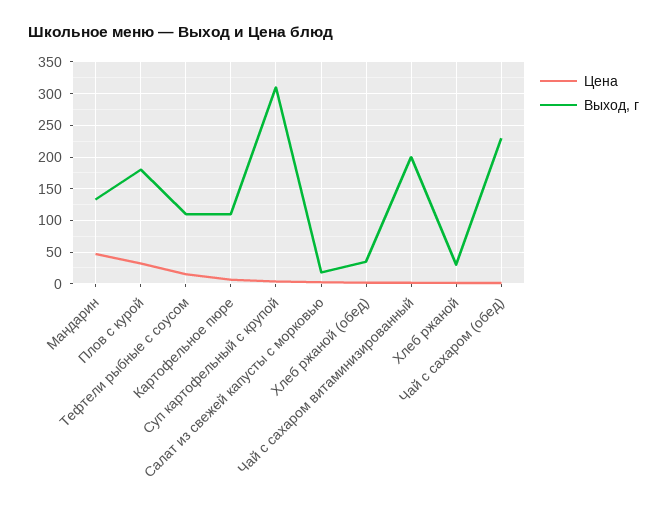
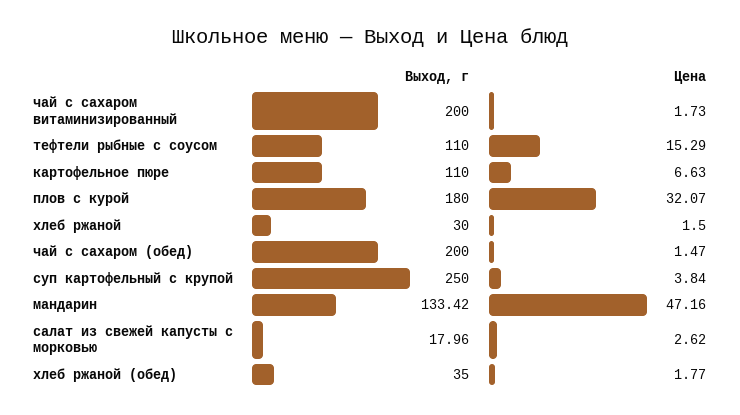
  {
    "Цена": {
      "Мандарин": 47.16,
      "Плов с курой": 32.07,
      "Тефтели рыбные с соусом": 15.29,
      "Картофельное пюре": 6.63,
      "Суп картофельный с крупой": 3.84,
      "Салат из свежей капусты с морковью": 2.62,
      "Хлеб ржаной (обед)": 1.77,
      "Чай с сахаром витаминизированный": 1.73,
      "Хлеб ржаной": 1.5,
      "Чай с сахаром (обед)": 1.47
    },
    "Выход, г": {
      "Мандарин": 133.42,
      "Плов с курой": 180,
      "Тефтели рыбные с соусом": 110,
      "Картофельное пюре": 110,
-     "Суп картофельный с крупой": 310,
+     "Суп картофельный с крупой": 250,
      "Салат из свежей капусты с морковью": 17.96,
      "Хлеб ржаной (обед)": 35,
      "Чай с сахаром витаминизированный": 200,
      "Хлеб ржаной": 30,
-     "Чай с сахаром (обед)": 230
+     "Чай с сахаром (обед)": 200
    }
  }

